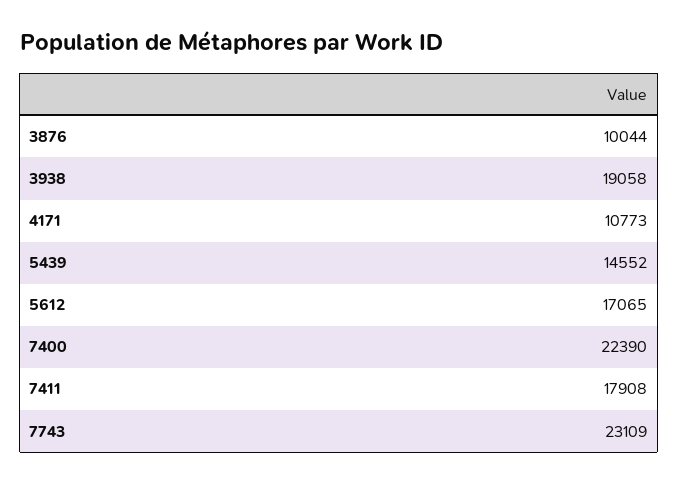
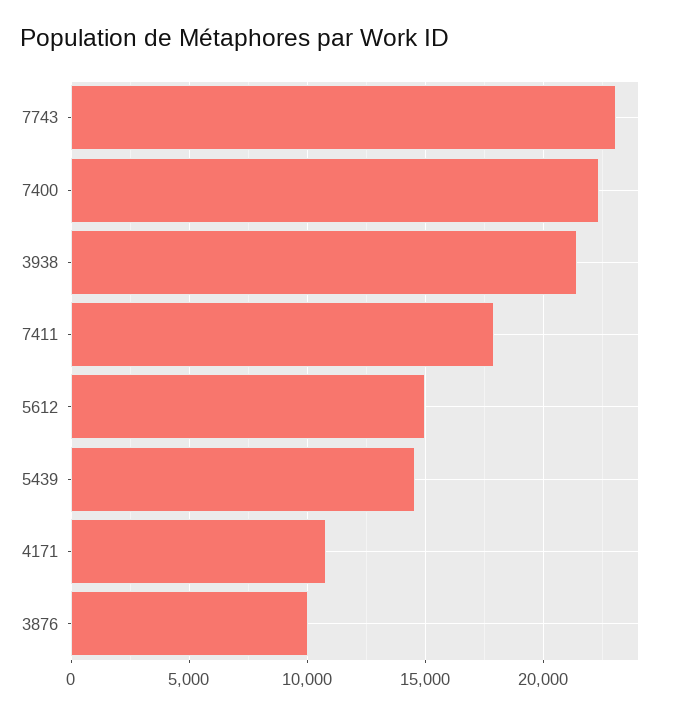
  {
    "3876": 10044,
-   "3938": 19058,
+   "3938": 21500,
    "4171": 10773,
    "5439": 14552,
-   "5612": 17065,
+   "5612": 15000,
    "7400": 22390,
    "7411": 17908,
    "7743": 23109
  }

